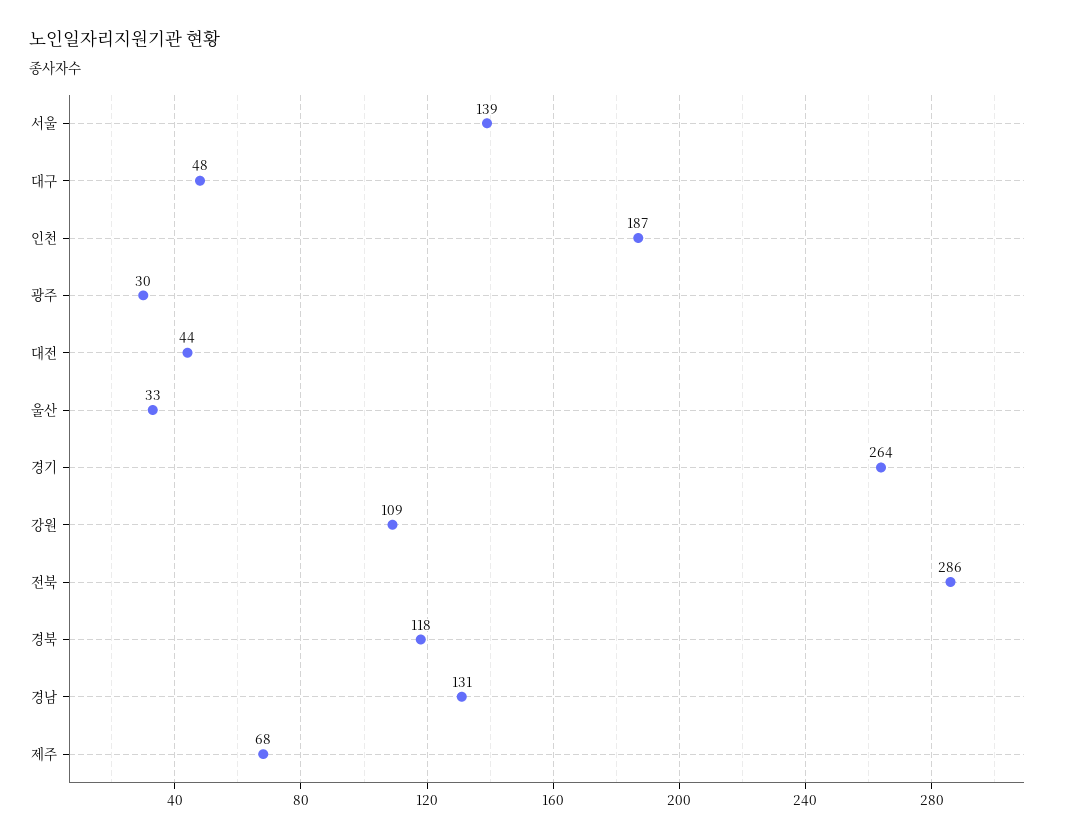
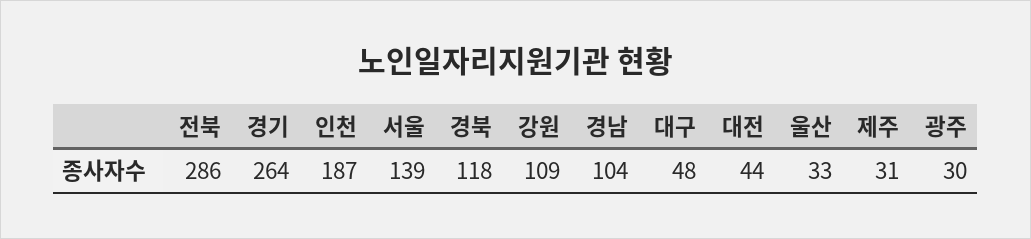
  {
    "서울": 139,
    "대구": 48,
    "인천": 187,
    "광주": 30,
    "대전": 44,
    "울산": 33,
    "경기": 264,
    "강원": 109,
    "전북": 286,
    "경북": 118,
-   "경남": 131,
+   "경남": 104,
-   "제주": 68
+   "제주": 31
  }

